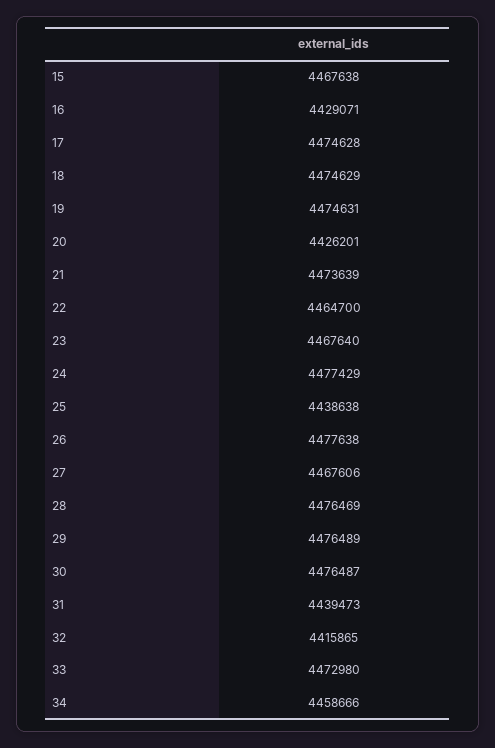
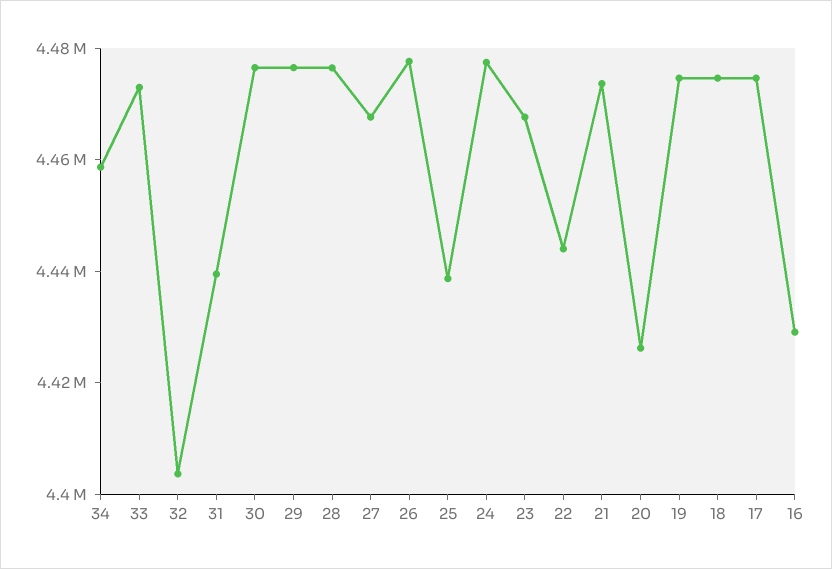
  {
-   "15": 4467638,
    "16": 4429071,
    "17": 4474628,
    "18": 4474629,
    "19": 4474631,
    "20": 4426201,
    "21": 4473639,
-   "22": 4464700,
+   "22": 4445000,
    "23": 4467640,
    "24": 4477429,
    "25": 4438638,
    "26": 4477638,
    "27": 4467606,
    "28": 4476469,
    "29": 4476489,
    "30": 4476487,
    "31": 4439473,
-   "32": 4415865,
+   "32": 4405000,
    "33": 4472980,
    "34": 4458666
  }

